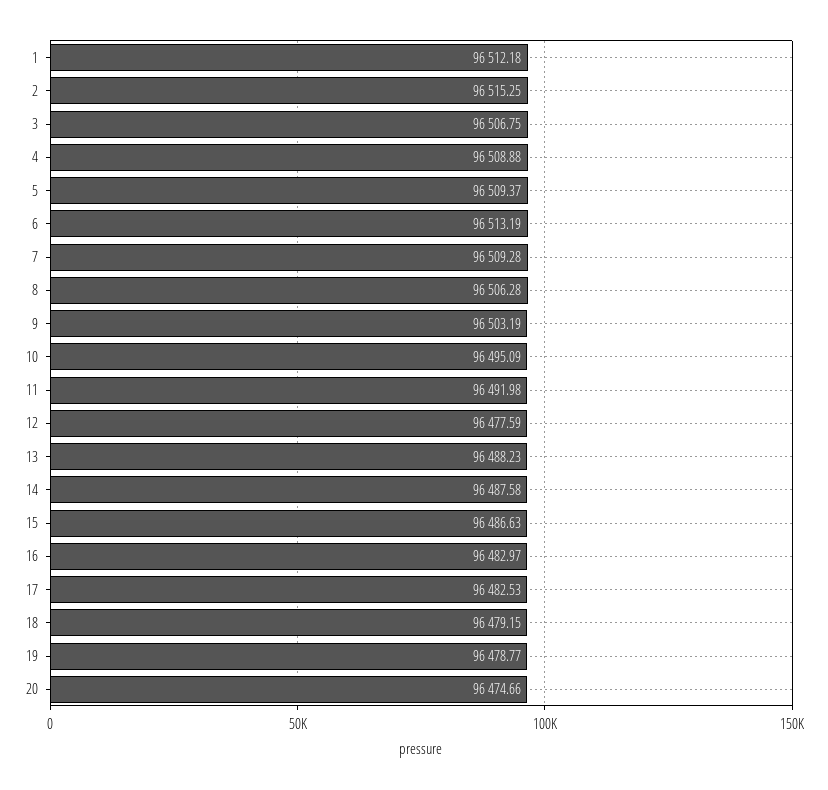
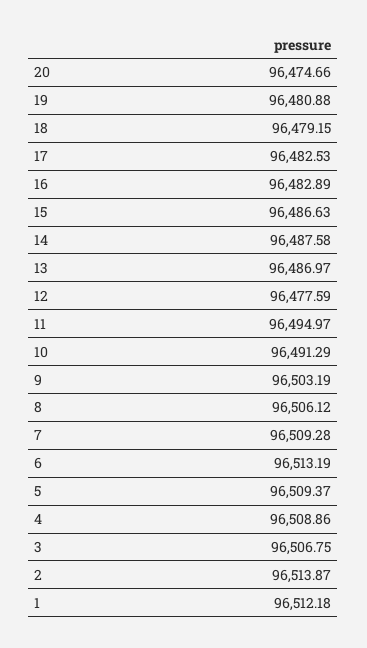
  {
    "1": 96512.18,
-   "2": 96515.25,
+   "2": 96513.87,
    "3": 96506.75,
-   "4": 96508.88,
+   "4": 96508.86,
    "5": 96509.37,
    "6": 96513.19,
    "7": 96509.28,
-   "8": 96506.28,
+   "8": 96506.12,
    "9": 96503.19,
-   "10": 96495.09,
+   "10": 96491.29,
-   "11": 96491.98,
+   "11": 96494.97,
    "12": 96477.59,
-   "13": 96488.23,
+   "13": 96486.97,
    "14": 96487.58,
    "15": 96486.63,
-   "16": 96482.97,
+   "16": 96482.89,
    "17": 96482.53,
    "18": 96479.15,
-   "19": 96478.77,
+   "19": 96480.88,
    "20": 96474.66
  }

